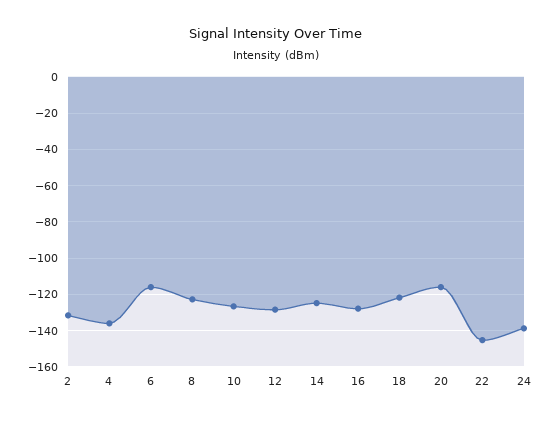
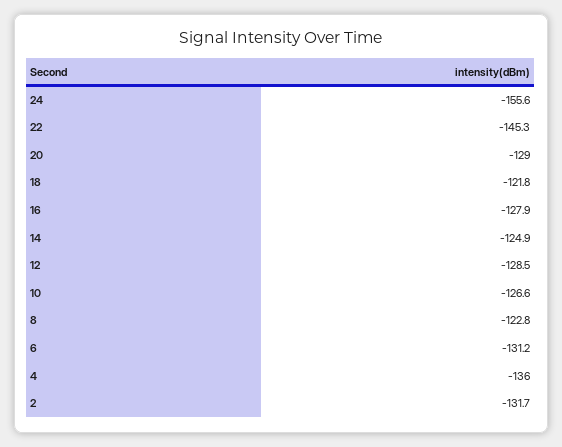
  {
    "2": -131.7,
    "4": -136,
-   "6": -115,
+   "6": -131.2,
    "8": -122.8,
    "10": -126.6,
    "12": -128.5,
    "14": -124.9,
    "16": -127.9,
    "18": -121.8,
-   "20": -115,
+   "20": -129,
    "22": -145.3,
-   "24": -140
+   "24": -155.6
  }

